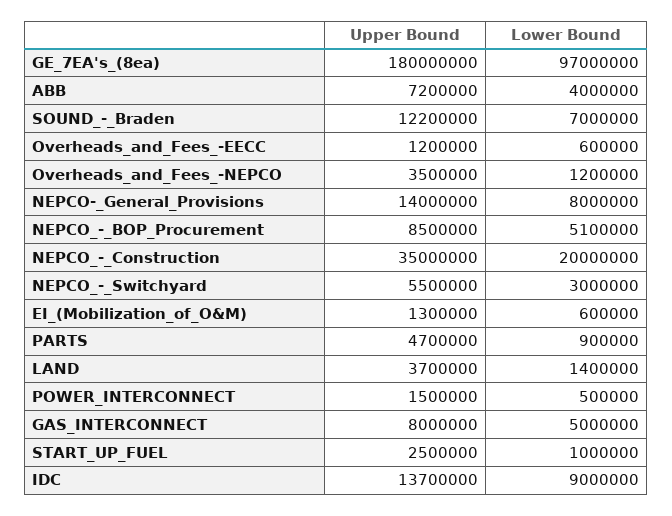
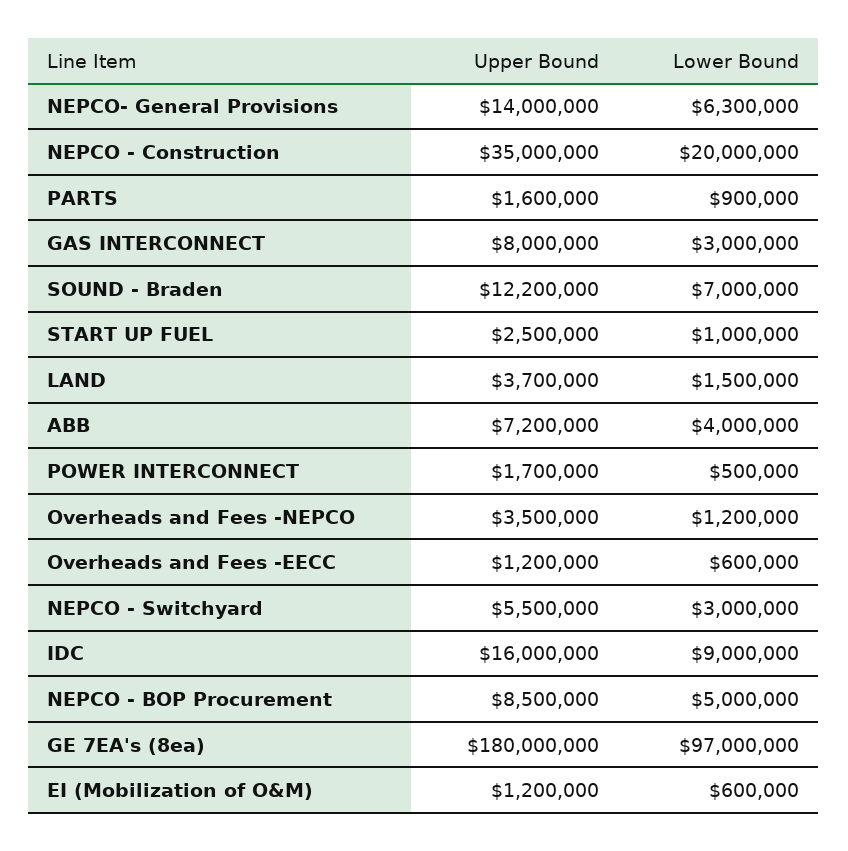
  {
    "Upper Bound": {
      "GE_7EA's_(8ea)": 180000000,
      "ABB": 7200000,
      "SOUND_-_Braden": 12200000,
      "Overheads_and_Fees_-EECC": 1200000,
      "Overheads_and_Fees_-NEPCO": 3500000,
      "NEPCO-_General_Provisions": 14000000,
      "NEPCO_-_BOP_Procurement": 8500000,
      "NEPCO_-_Construction": 35000000,
      "NEPCO_-_Switchyard": 5500000,
-     "EI_(Mobilization_of_O&M)": 1300000,
+     "EI_(Mobilization_of_O&M)": 1200000,
-     "PARTS": 4700000,
+     "PARTS": 1600000,
      "LAND": 3700000,
-     "POWER_INTERCONNECT": 1500000,
+     "POWER_INTERCONNECT": 1700000,
      "GAS_INTERCONNECT": 8000000,
      "START_UP_FUEL": 2500000,
-     "IDC": 13700000
+     "IDC": 16000000
    },
    "Lower Bound": {
      "GE_7EA's_(8ea)": 97000000,
      "ABB": 4000000,
      "SOUND_-_Braden": 7000000,
      "Overheads_and_Fees_-EECC": 600000,
      "Overheads_and_Fees_-NEPCO": 1200000,
-     "NEPCO-_General_Provisions": 8000000,
+     "NEPCO-_General_Provisions": 6300000,
-     "NEPCO_-_BOP_Procurement": 5100000,
+     "NEPCO_-_BOP_Procurement": 5000000,
      "NEPCO_-_Construction": 20000000,
      "NEPCO_-_Switchyard": 3000000,
      "EI_(Mobilization_of_O&M)": 600000,
      "PARTS": 900000,
-     "LAND": 1400000,
+     "LAND": 1500000,
      "POWER_INTERCONNECT": 500000,
-     "GAS_INTERCONNECT": 5000000,
+     "GAS_INTERCONNECT": 3000000,
      "START_UP_FUEL": 1000000,
      "IDC": 9000000
    }
  }

